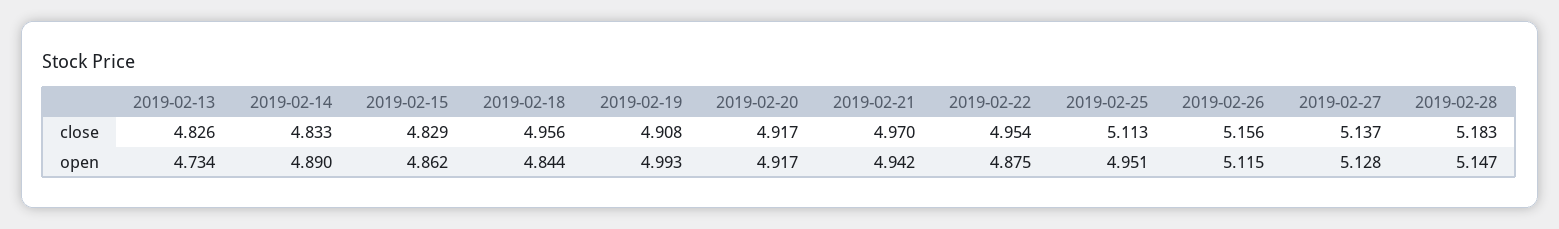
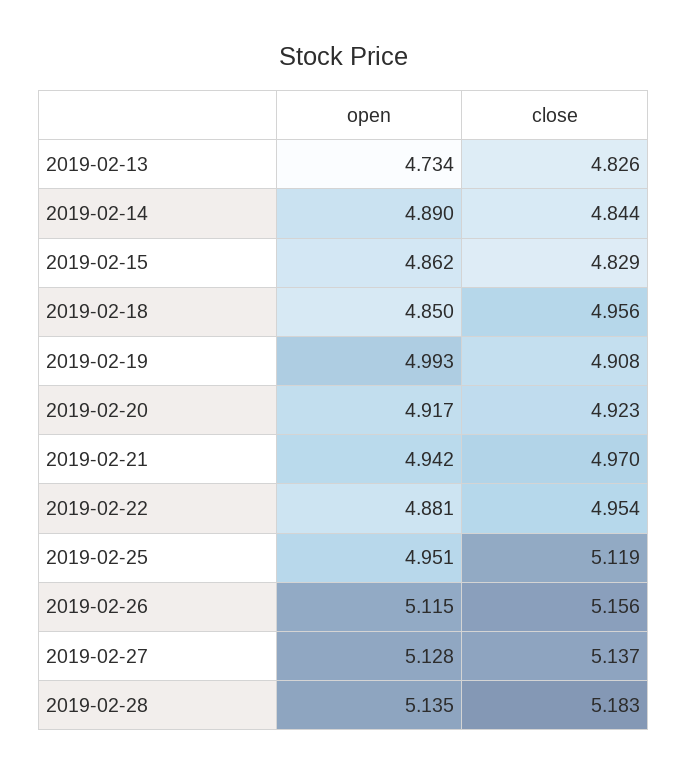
  {
    "2019-02-13": {
      "close": 4.826,
      "open": 4.734
    },
    "2019-02-14": {
-     "close": 4.833,
+     "close": 4.844,
      "open": 4.89
    },
    "2019-02-15": {
      "close": 4.829,
      "open": 4.862
    },
    "2019-02-18": {
      "close": 4.956,
-     "open": 4.844
+     "open": 4.85
    },
    "2019-02-19": {
      "close": 4.908,
      "open": 4.993
    },
    "2019-02-20": {
-     "close": 4.917,
+     "close": 4.923,
      "open": 4.917
    },
    "2019-02-21": {
      "close": 4.97,
      "open": 4.942
    },
    "2019-02-22": {
      "close": 4.954,
-     "open": 4.875
+     "open": 4.881
    },
    "2019-02-25": {
-     "close": 5.113,
+     "close": 5.119,
      "open": 4.951
    },
    "2019-02-26": {
      "close": 5.156,
      "open": 5.115
    },
    "2019-02-27": {
      "close": 5.137,
      "open": 5.128
    },
    "2019-02-28": {
      "close": 5.183,
-     "open": 5.147
+     "open": 5.135
    }
  }

